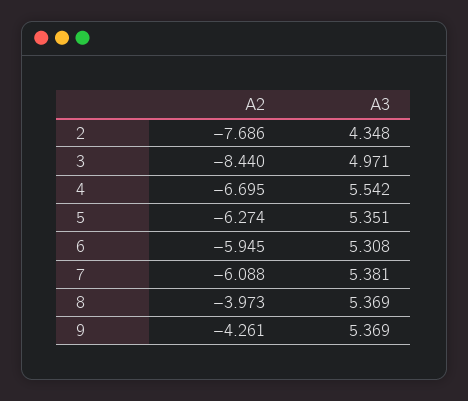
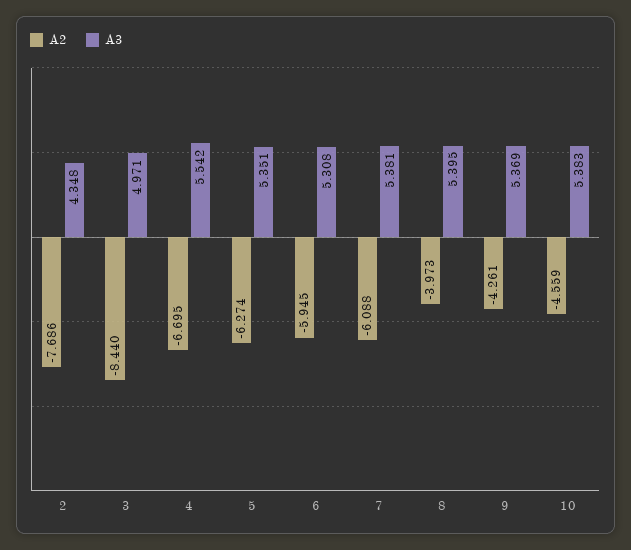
  {
    "A2": {
      "2": -7.686,
      "3": -8.44,
      "4": -6.695,
      "5": -6.274,
      "6": -5.945,
      "7": -6.088,
      "8": -3.973,
-     "9": -4.261
+     "9": -4.261,
+     "10": -4.559
    },
    "A3": {
      "2": 4.348,
      "3": 4.971,
      "4": 5.542,
      "5": 5.351,
      "6": 5.308,
      "7": 5.381,
-     "8": 5.369,
+     "8": 5.395,
-     "9": 5.369
+     "9": 5.369,
+     "10": 5.383
    }
  }

